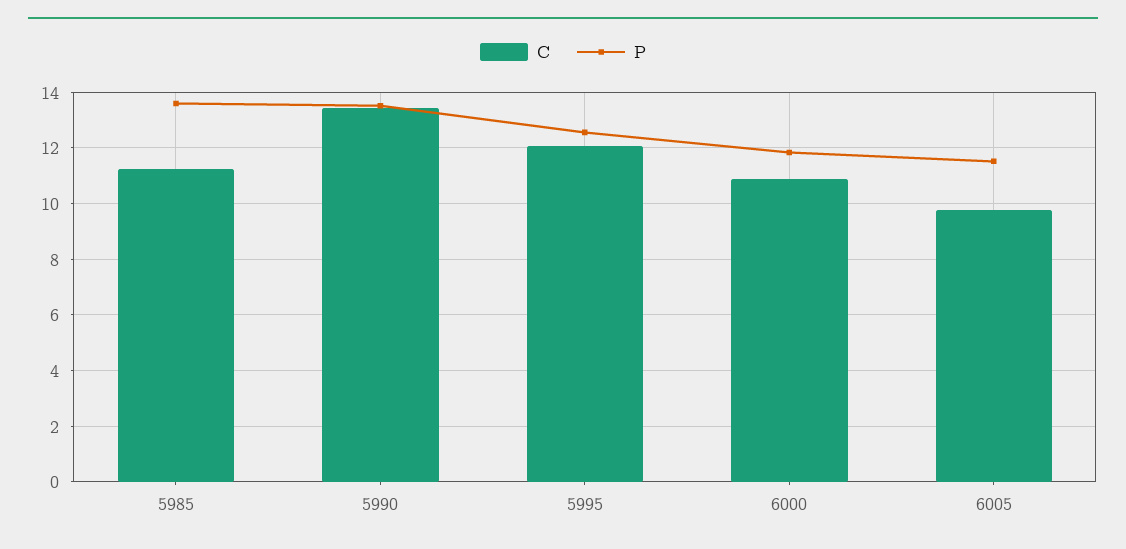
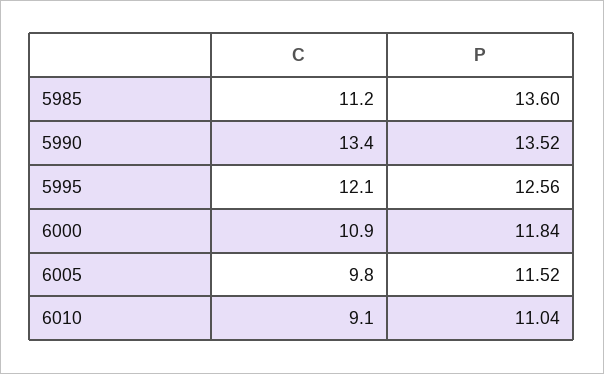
  {
    "C": {
      "5985": 11.2,
      "5990": 13.4,
      "5995": 12.1,
      "6000": 10.9,
-     "6005": 9.8
+     "6005": 9.8,
+     "6010": 9.1
    },
    "P": {
      "5985": 13.6,
      "5990": 13.52,
      "5995": 12.56,
      "6000": 11.84,
-     "6005": 11.52
+     "6005": 11.52,
+     "6010": 11.04
    }
  }

